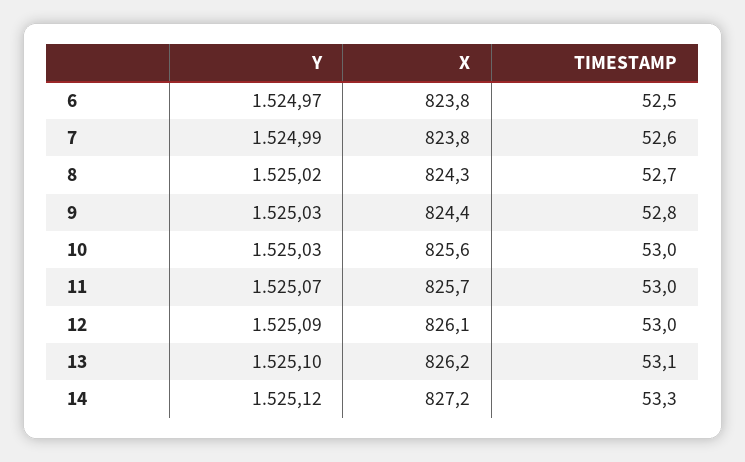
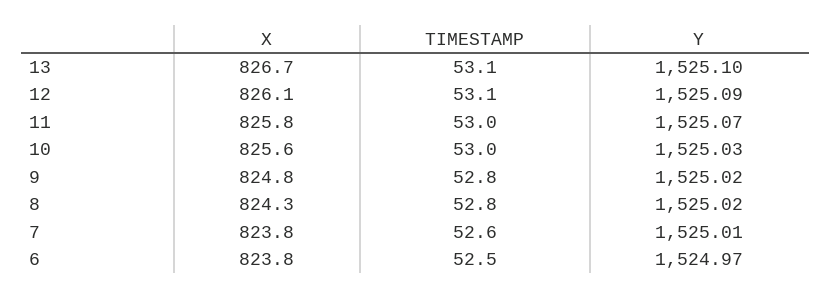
  {
    "Y": {
      "6": 1524.97,
-     "7": 1524.99,
+     "7": 1525.01,
      "8": 1525.02,
-     "9": 1525.03,
+     "9": 1525.02,
      "10": 1525.03,
      "11": 1525.07,
      "12": 1525.09,
-     "13": 1525.1,
+     "13": 1525.1
-     "14": 1525.12
    },
    "X": {
      "6": 823.8,
      "7": 823.8,
      "8": 824.3,
-     "9": 824.4,
+     "9": 824.8,
      "10": 825.6,
-     "11": 825.7,
+     "11": 825.8,
      "12": 826.1,
-     "13": 826.2,
+     "13": 826.7
-     "14": 827.2
    },
    "TIMESTAMP": {
      "6": 52.5,
      "7": 52.6,
-     "8": 52.7,
+     "8": 52.8,
      "9": 52.8,
      "10": 53,
      "11": 53,
-     "12": 53,
+     "12": 53.1,
-     "13": 53.1,
+     "13": 53.1
-     "14": 53.3
    }
  }

